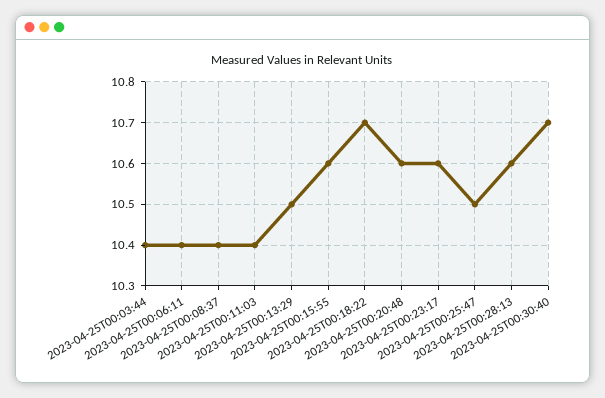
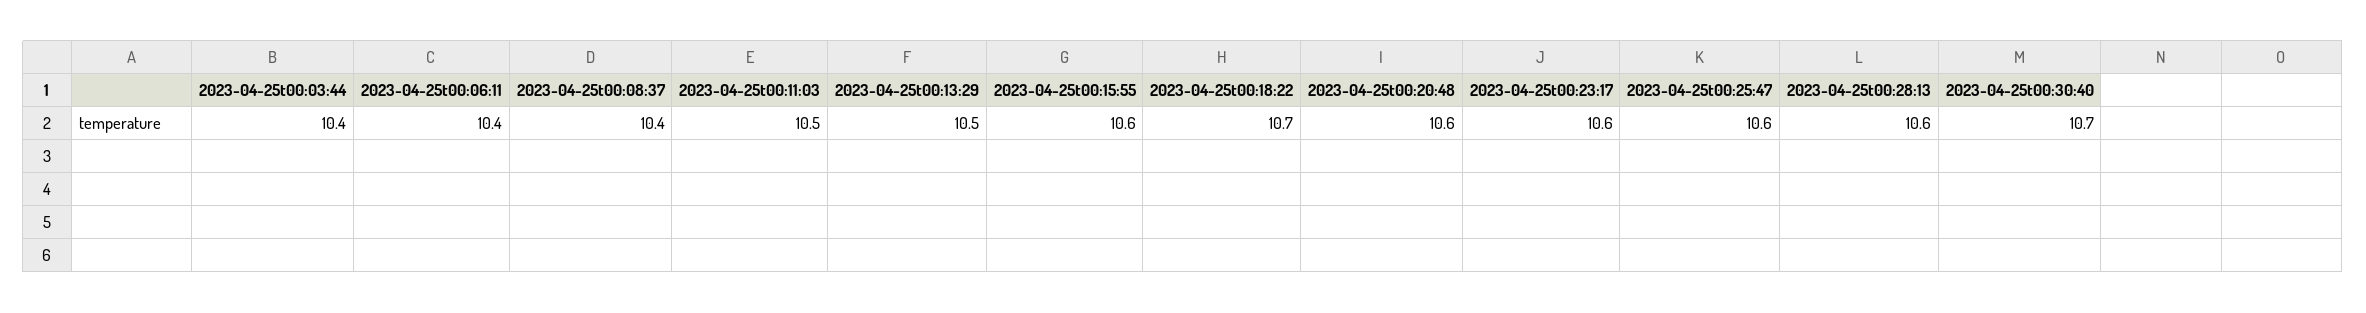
  {
    "2023-04-25T00:03:44": 10.4,
    "2023-04-25T00:06:11": 10.4,
    "2023-04-25T00:08:37": 10.4,
-   "2023-04-25T00:11:03": 10.4,
+   "2023-04-25T00:11:03": 10.5,
    "2023-04-25T00:13:29": 10.5,
    "2023-04-25T00:15:55": 10.6,
    "2023-04-25T00:18:22": 10.7,
    "2023-04-25T00:20:48": 10.6,
    "2023-04-25T00:23:17": 10.6,
-   "2023-04-25T00:25:47": 10.5,
+   "2023-04-25T00:25:47": 10.6,
    "2023-04-25T00:28:13": 10.6,
    "2023-04-25T00:30:40": 10.7
  }

